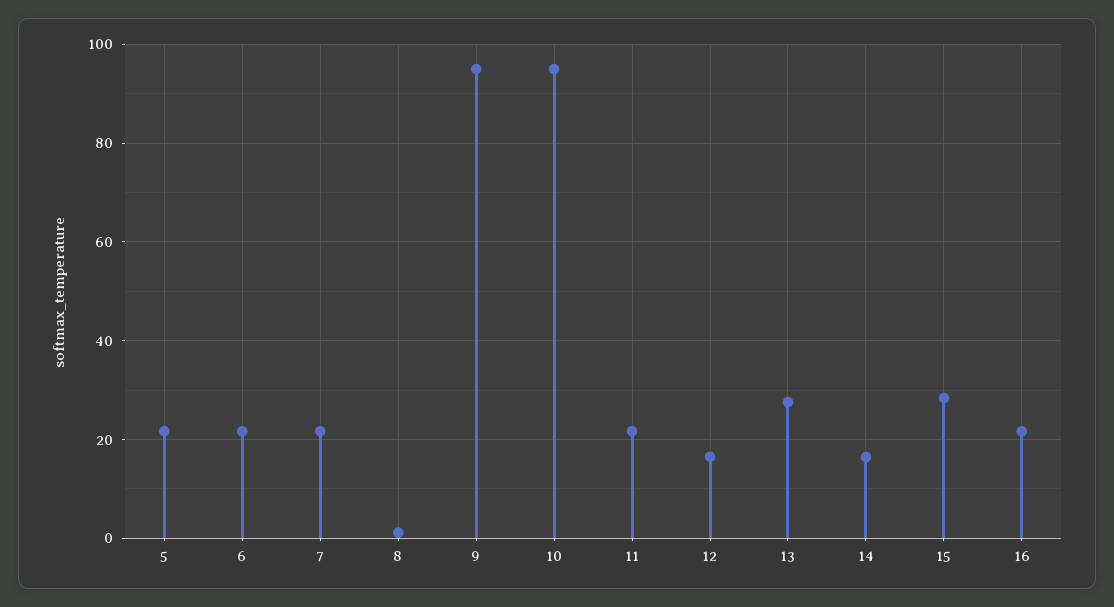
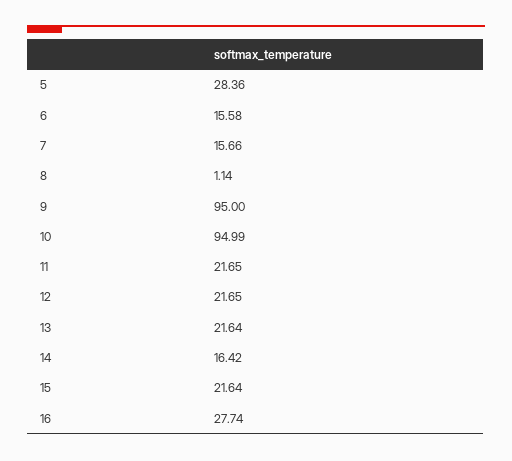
  {
-   "5": 22,
+   "5": 28.36,
-   "6": 22,
+   "6": 15.58,
-   "7": 22,
+   "7": 15.66,
    "8": 1.14,
    "9": 95,
    "10": 94.99,
    "11": 21.65,
-   "12": 16,
+   "12": 21.65,
-   "13": 28,
+   "13": 21.64,
    "14": 16.42,
-   "15": 28,
+   "15": 21.64,
-   "16": 22
+   "16": 27.74
  }

